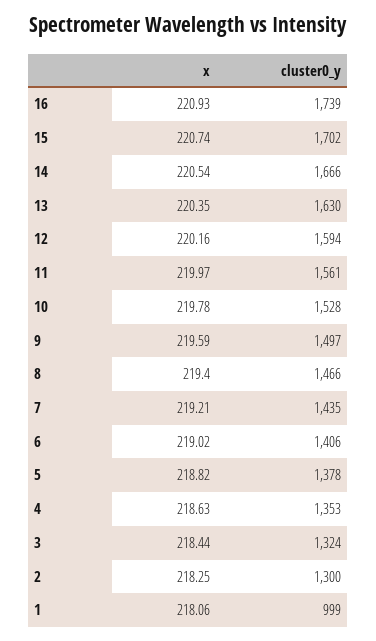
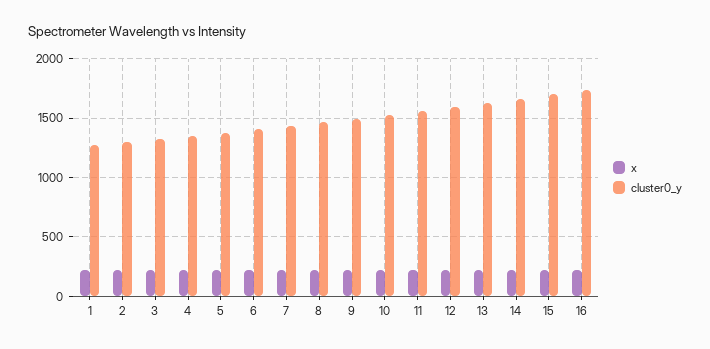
  {
    "x": {
      "16": 220.93,
      "15": 220.74,
      "14": 220.54,
      "13": 220.35,
      "12": 220.16,
      "11": 219.97,
      "10": 219.78,
      "9": 219.59,
      "8": 219.4,
      "7": 219.21,
      "6": 219.02,
      "5": 218.82,
      "4": 218.63,
      "3": 218.44,
      "2": 218.25,
      "1": 218.06
    },
    "cluster0_y": {
      "16": 1739,
      "15": 1702,
      "14": 1666,
      "13": 1630,
      "12": 1594,
      "11": 1561,
      "10": 1528,
      "9": 1497,
      "8": 1466,
      "7": 1435,
      "6": 1406,
      "5": 1378,
      "4": 1353,
      "3": 1324,
      "2": 1300,
-     "1": 999
+     "1": 1300
    }
  }

